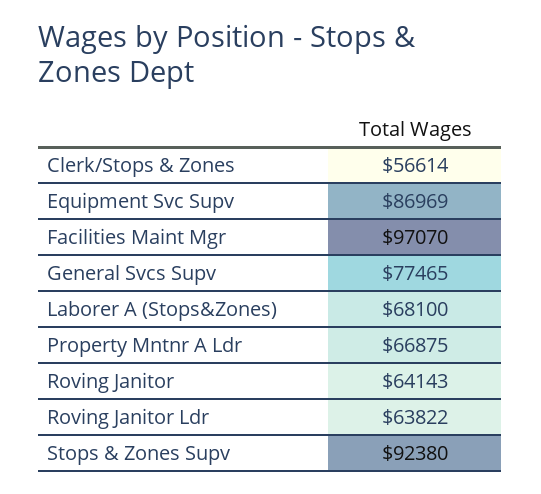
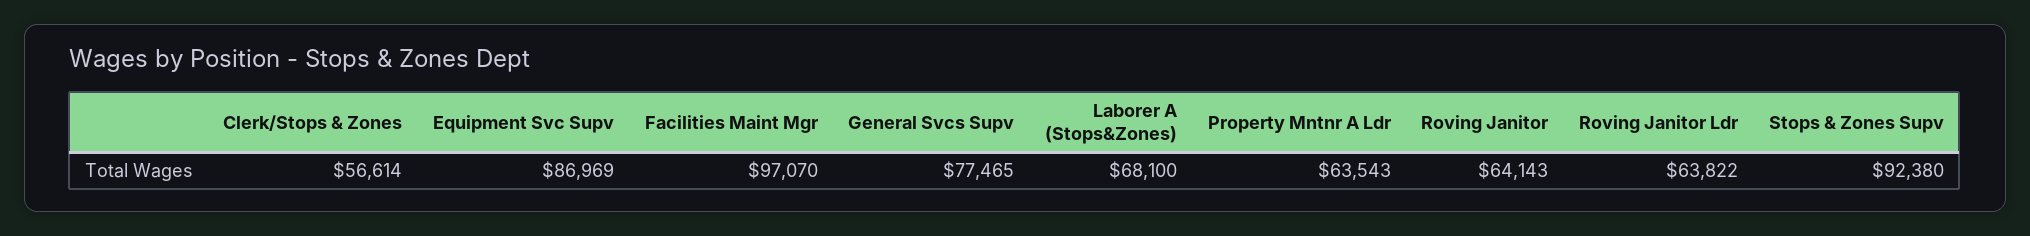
  {
    "Clerk/Stops & Zones": 56614,
    "Equipment Svc Supv": 86969,
    "Facilities Maint Mgr": 97070,
    "General Svcs Supv": 77465,
    "Laborer A (Stops&Zones)": 68100,
-   "Property Mntnr A Ldr": 66875,
+   "Property Mntnr A Ldr": 63543,
    "Roving Janitor": 64143,
    "Roving Janitor Ldr": 63822,
    "Stops & Zones Supv": 92380
  }

